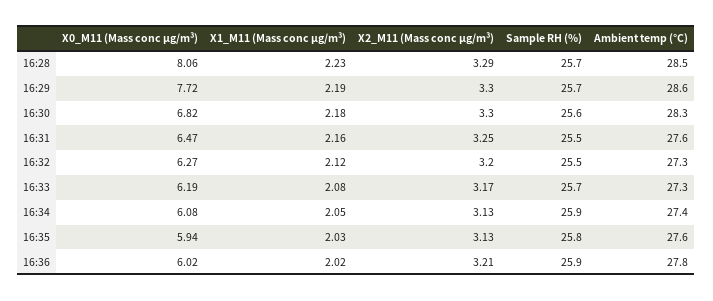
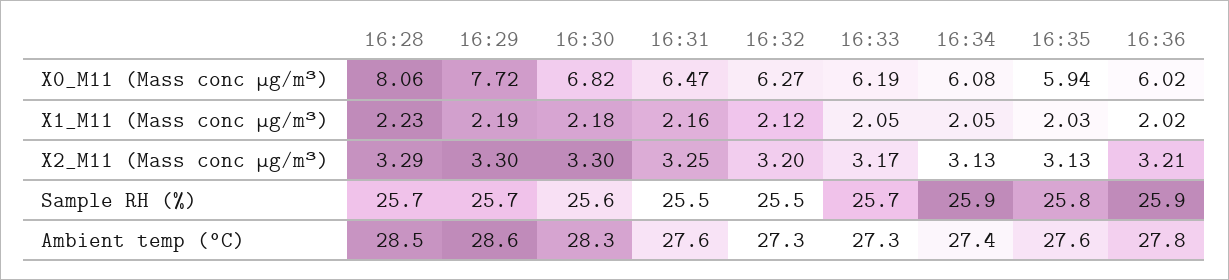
  {
    "X0_M11 (Mass conc μg/m³)": {
      "16:28": 8.06,
      "16:29": 7.72,
      "16:30": 6.82,
      "16:31": 6.47,
      "16:32": 6.27,
      "16:33": 6.19,
      "16:34": 6.08,
      "16:35": 5.94,
      "16:36": 6.02
    },
    "X1_M11 (Mass conc μg/m³)": {
      "16:28": 2.23,
      "16:29": 2.19,
      "16:30": 2.18,
      "16:31": 2.16,
      "16:32": 2.12,
-     "16:33": 2.08,
+     "16:33": 2.05,
      "16:34": 2.05,
      "16:35": 2.03,
      "16:36": 2.02
    },
    "X2_M11 (Mass conc μg/m³)": {
      "16:28": 3.29,
      "16:29": 3.3,
      "16:30": 3.3,
      "16:31": 3.25,
      "16:32": 3.2,
      "16:33": 3.17,
      "16:34": 3.13,
      "16:35": 3.13,
      "16:36": 3.21
    },
    "Sample RH (%)": {
      "16:28": 25.7,
      "16:29": 25.7,
      "16:30": 25.6,
      "16:31": 25.5,
      "16:32": 25.5,
      "16:33": 25.7,
      "16:34": 25.9,
      "16:35": 25.8,
      "16:36": 25.9
    },
    "Ambient temp (°C)": {
      "16:28": 28.5,
      "16:29": 28.6,
      "16:30": 28.3,
      "16:31": 27.6,
      "16:32": 27.3,
      "16:33": 27.3,
      "16:34": 27.4,
      "16:35": 27.6,
      "16:36": 27.8
    }
  }

